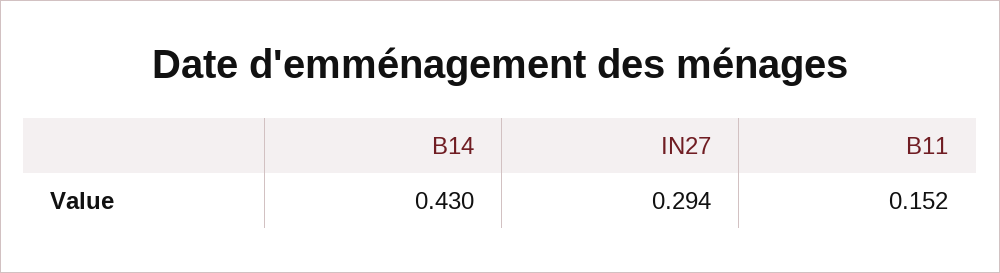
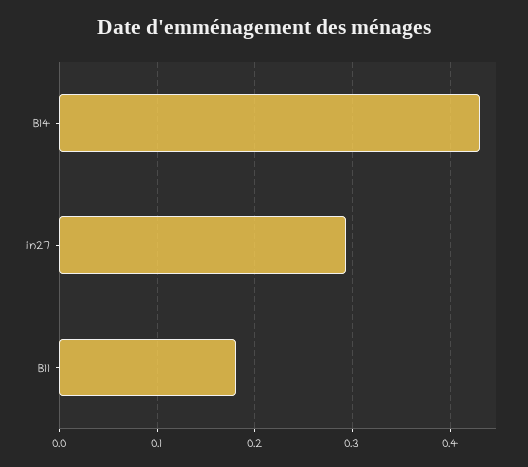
  {
    "B14": 0.43,
    "IN27": 0.294,
-   "B11": 0.152
+   "B11": 0.18
  }

